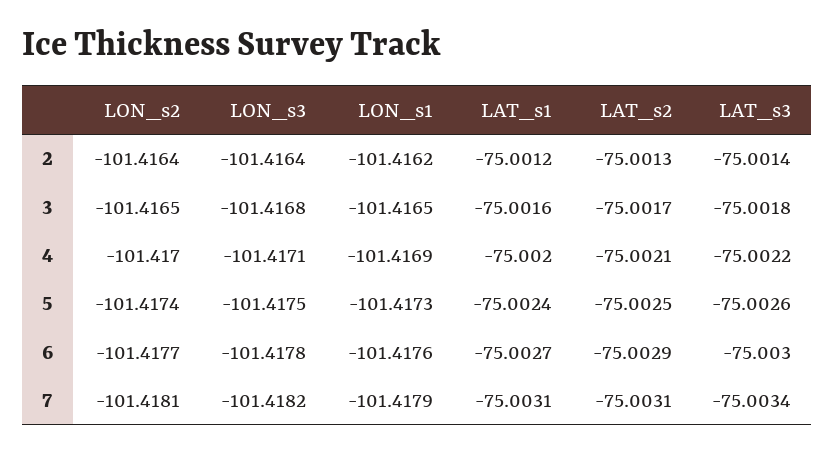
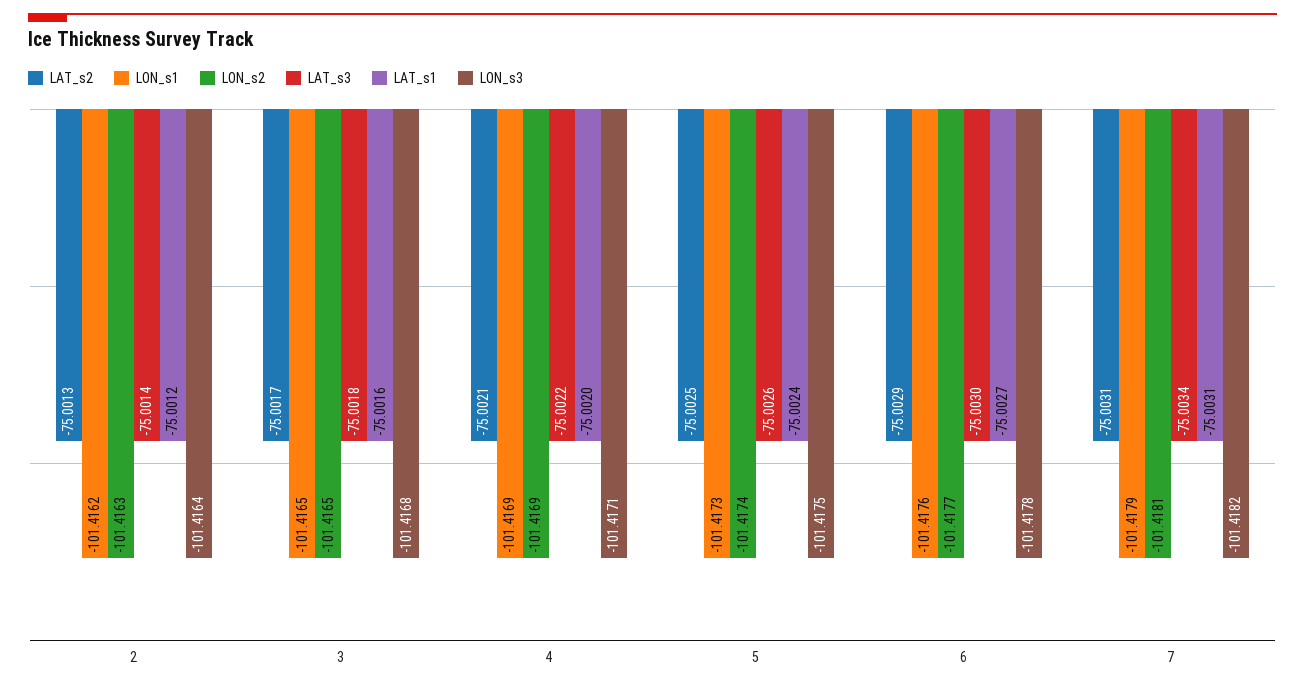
  {
    "LON_s2": {
-     "2": -101.4164,
+     "2": -101.4163,
      "3": -101.4165,
-     "4": -101.417,
+     "4": -101.4169,
      "5": -101.4174,
      "6": -101.4177,
      "7": -101.4181
    },
    "LON_s3": {
      "2": -101.4164,
      "3": -101.4168,
      "4": -101.4171,
      "5": -101.4175,
      "6": -101.4178,
      "7": -101.4182
    },
    "LON_s1": {
      "2": -101.4162,
      "3": -101.4165,
      "4": -101.4169,
      "5": -101.4173,
      "6": -101.4176,
      "7": -101.4179
    },
    "LAT_s1": {
      "2": -75.0012,
      "3": -75.0016,
      "4": -75.002,
      "5": -75.0024,
      "6": -75.0027,
      "7": -75.0031
    },
    "LAT_s2": {
      "2": -75.0013,
      "3": -75.0017,
      "4": -75.0021,
      "5": -75.0025,
      "6": -75.0029,
      "7": -75.0031
    },
    "LAT_s3": {
      "2": -75.0014,
      "3": -75.0018,
      "4": -75.0022,
      "5": -75.0026,
      "6": -75.003,
      "7": -75.0034
    }
  }

